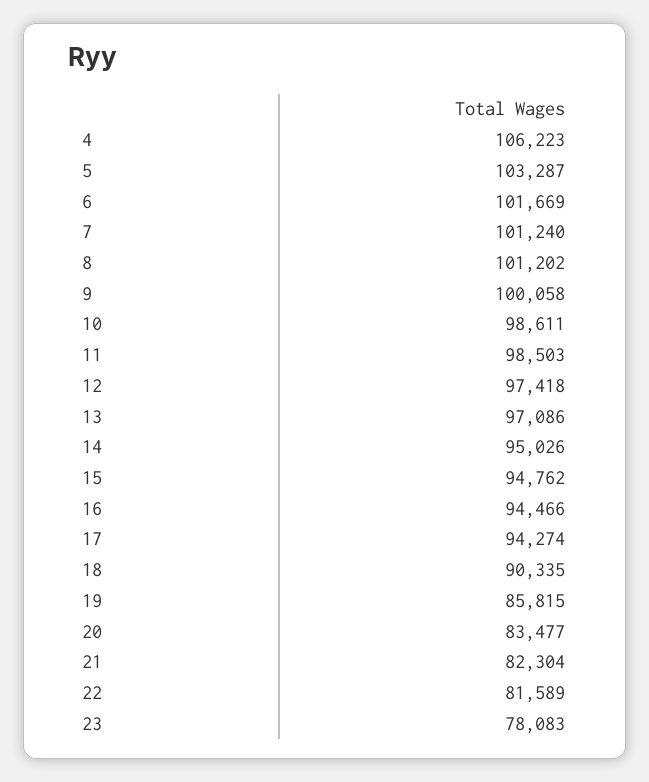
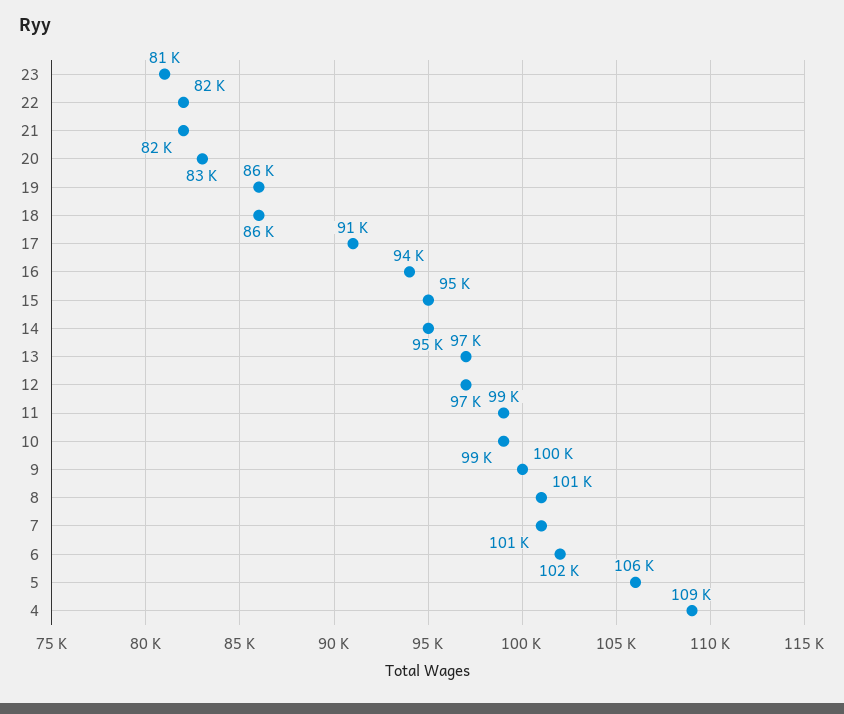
  {
-   "4": 106223,
+   "4": 109000,
-   "5": 103287,
+   "5": 106000,
    "6": 101669,
    "7": 101240,
    "8": 101202,
    "9": 100058,
    "10": 98611,
    "11": 98503,
    "12": 97418,
    "13": 97086,
    "14": 95026,
    "15": 94762,
    "16": 94466,
-   "17": 94274,
+   "17": 91000,
-   "18": 90335,
+   "18": 86000,
    "19": 85815,
    "20": 83477,
    "21": 82304,
    "22": 81589,
-   "23": 78083
+   "23": 81000
  }

